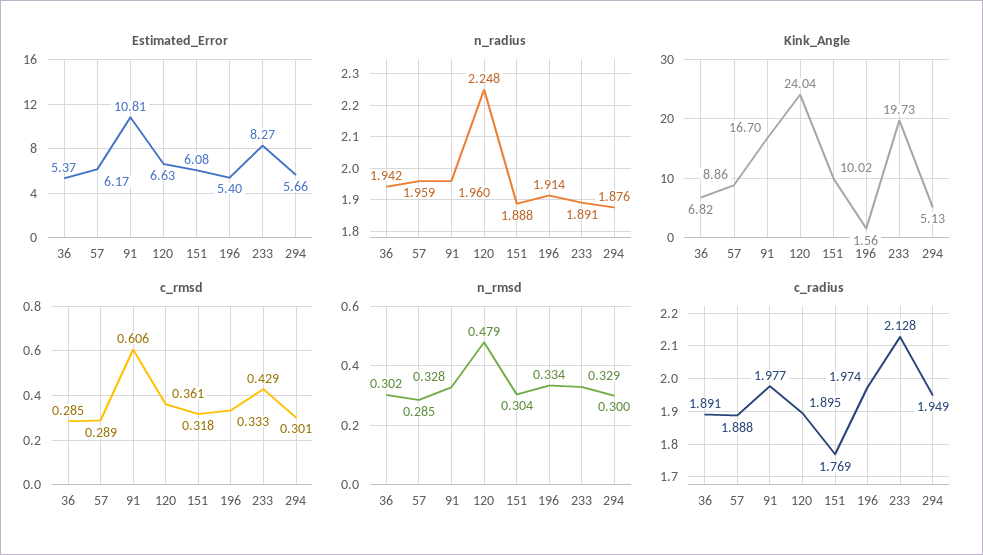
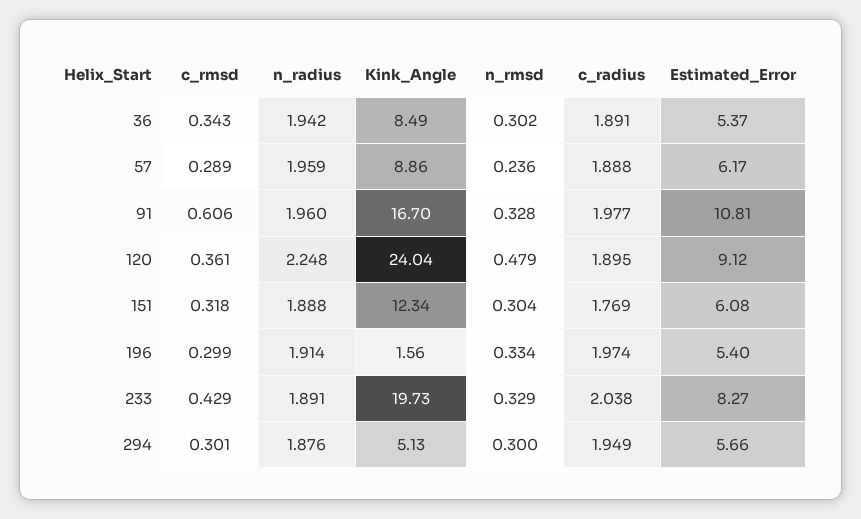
  {
    "Estimated_Error": {
      "36": 5.37,
      "57": 6.17,
      "91": 10.81,
-     "120": 6.63,
+     "120": 9.12,
      "151": 6.08,
      "196": 5.4,
      "233": 8.27,
      "294": 5.66
    },
    "n_radius": {
      "36": 1.942,
      "57": 1.959,
      "91": 1.96,
      "120": 2.248,
      "151": 1.888,
      "196": 1.914,
      "233": 1.891,
      "294": 1.876
    },
    "Kink_Angle": {
-     "36": 6.82,
+     "36": 8.49,
      "57": 8.86,
      "91": 16.7,
      "120": 24.04,
-     "151": 10.02,
+     "151": 12.34,
      "196": 1.56,
      "233": 19.73,
      "294": 5.13
    },
    "c_rmsd": {
-     "36": 0.285,
+     "36": 0.343,
      "57": 0.289,
      "91": 0.606,
      "120": 0.361,
      "151": 0.318,
-     "196": 0.333,
+     "196": 0.299,
      "233": 0.429,
      "294": 0.301
    },
    "n_rmsd": {
      "36": 0.302,
-     "57": 0.285,
+     "57": 0.236,
      "91": 0.328,
      "120": 0.479,
      "151": 0.304,
      "196": 0.334,
      "233": 0.329,
      "294": 0.3
    },
    "c_radius": {
      "36": 1.891,
      "57": 1.888,
      "91": 1.977,
      "120": 1.895,
      "151": 1.769,
      "196": 1.974,
-     "233": 2.128,
+     "233": 2.038,
      "294": 1.949
    }
  }

